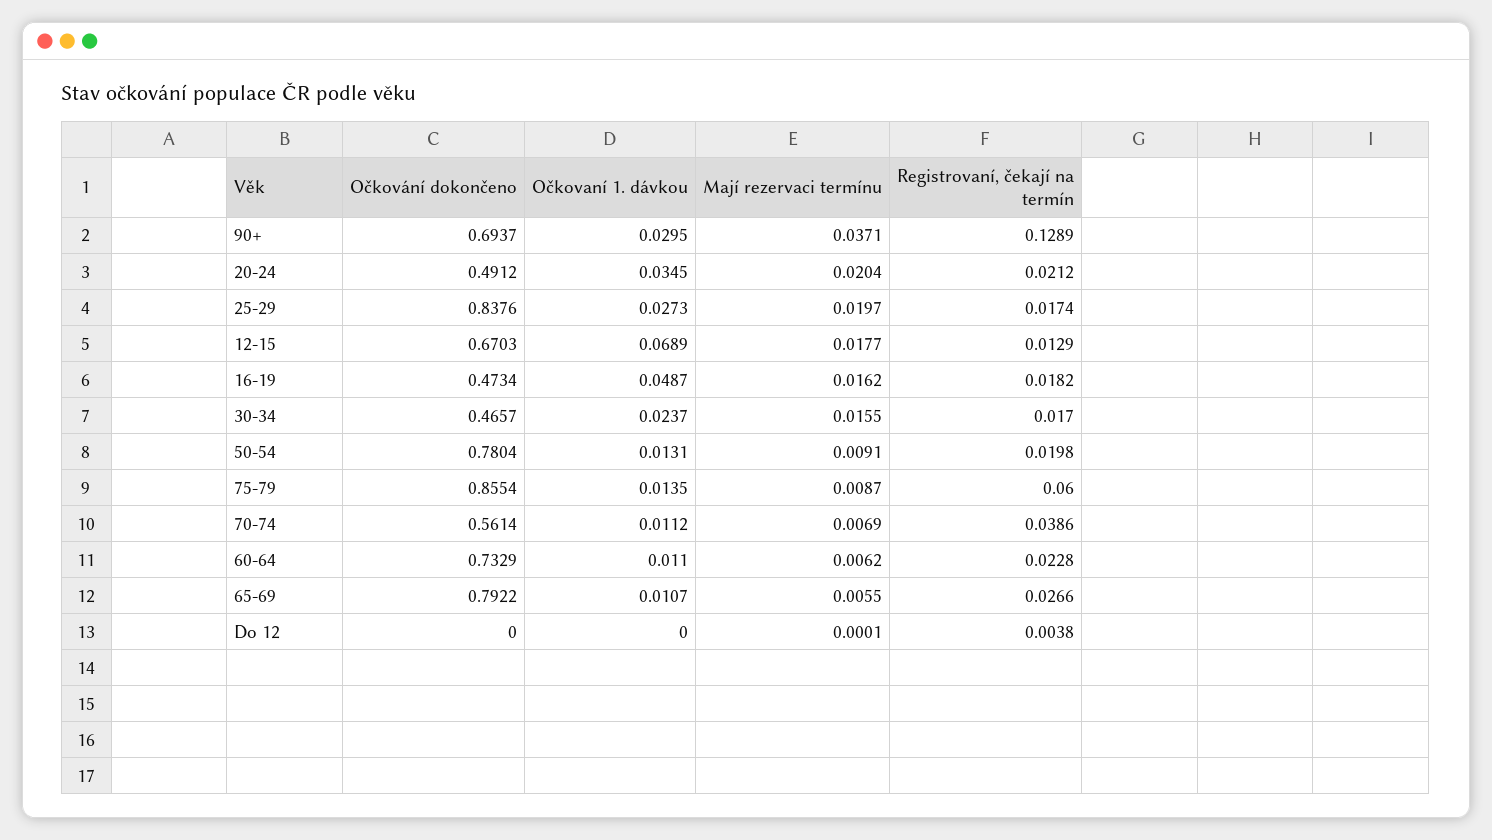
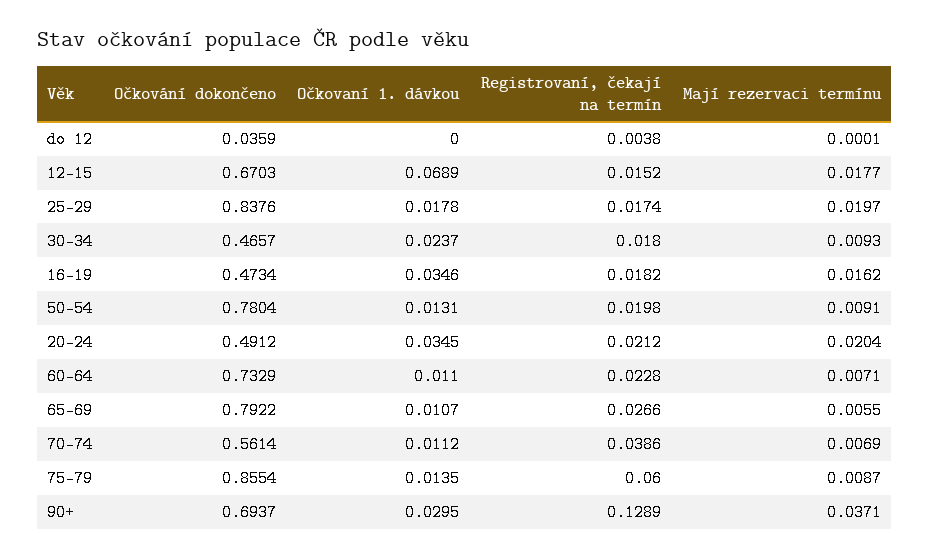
  {
    "Očkování dokončeno": {
      "90+": 0.6937,
      "20-24": 0.4912,
      "25-29": 0.8376,
      "12-15": 0.6703,
      "16-19": 0.4734,
      "30-34": 0.4657,
      "50-54": 0.7804,
      "75-79": 0.8554,
      "70-74": 0.5614,
      "60-64": 0.7329,
      "65-69": 0.7922,
-     "Do 12": 0
+     "Do 12": 0.0359
    },
    "Očkovaní 1. dávkou": {
      "90+": 0.0295,
      "20-24": 0.0345,
-     "25-29": 0.0273,
+     "25-29": 0.0178,
      "12-15": 0.0689,
-     "16-19": 0.0487,
+     "16-19": 0.0346,
      "30-34": 0.0237,
      "50-54": 0.0131,
      "75-79": 0.0135,
      "70-74": 0.0112,
      "60-64": 0.011,
      "65-69": 0.0107,
      "Do 12": 0
    },
    "Mají rezervaci termínu": {
      "90+": 0.0371,
      "20-24": 0.0204,
      "25-29": 0.0197,
      "12-15": 0.0177,
      "16-19": 0.0162,
-     "30-34": 0.0155,
+     "30-34": 0.0093,
      "50-54": 0.0091,
      "75-79": 0.0087,
      "70-74": 0.0069,
-     "60-64": 0.0062,
+     "60-64": 0.0071,
      "65-69": 0.0055,
      "Do 12": 0.0001
    },
    "Registrovaní, čekají na termín": {
      "90+": 0.1289,
      "20-24": 0.0212,
      "25-29": 0.0174,
-     "12-15": 0.0129,
+     "12-15": 0.0152,
      "16-19": 0.0182,
-     "30-34": 0.017,
+     "30-34": 0.018,
      "50-54": 0.0198,
      "75-79": 0.06,
      "70-74": 0.0386,
      "60-64": 0.0228,
      "65-69": 0.0266,
      "Do 12": 0.0038
    }
  }

